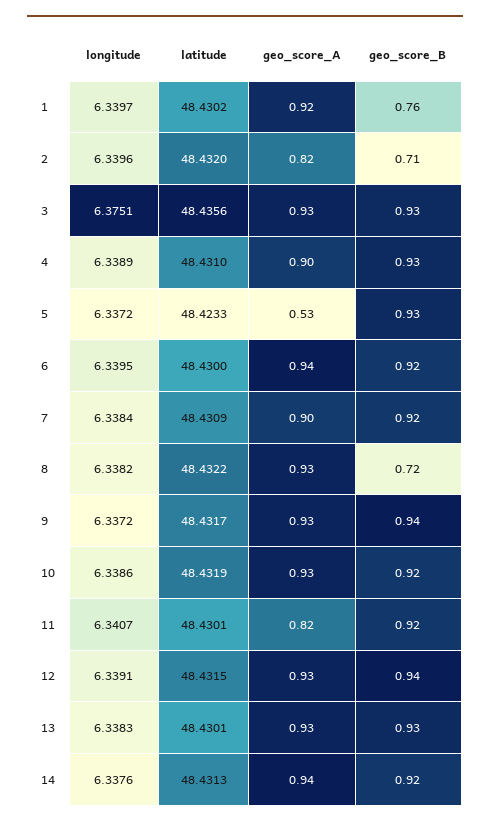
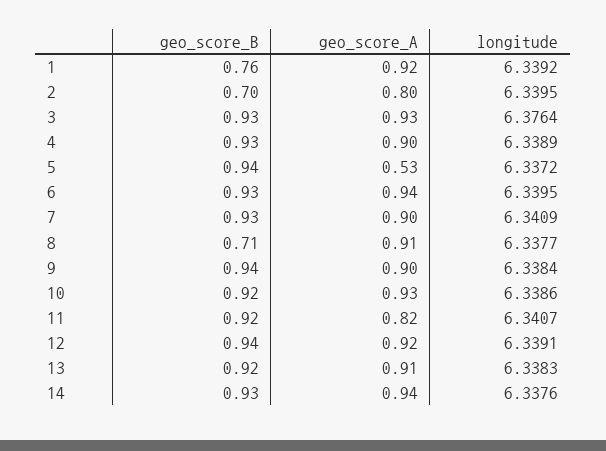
  {
    "longitude": {
-     "1": 6.3397,
+     "1": 6.3392,
-     "2": 6.3396,
+     "2": 6.3395,
-     "3": 6.3751,
+     "3": 6.3764,
      "4": 6.3389,
      "5": 6.3372,
      "6": 6.3395,
-     "7": 6.3384,
+     "7": 6.3409,
-     "8": 6.3382,
+     "8": 6.3377,
-     "9": 6.3372,
+     "9": 6.3384,
      "10": 6.3386,
      "11": 6.3407,
      "12": 6.3391,
      "13": 6.3383,
      "14": 6.3376
    },
-   "latitude": {
-     "1": 48.4302,
-     "2": 48.432,
-     "3": 48.4356,
-     "4": 48.431,
-     "5": 48.4233,
-     "6": 48.43,
-     "7": 48.4309,
-     "8": 48.4322,
-     "9": 48.4317,
-     "10": 48.4319,
-     "11": 48.4301,
-     "12": 48.4315,
-     "13": 48.4301,
-     "14": 48.4313
-   },
    "geo_score_A": {
      "1": 0.92,
-     "2": 0.82,
+     "2": 0.8,
      "3": 0.93,
      "4": 0.9,
      "5": 0.53,
      "6": 0.94,
      "7": 0.9,
-     "8": 0.93,
+     "8": 0.91,
-     "9": 0.93,
+     "9": 0.9,
      "10": 0.93,
      "11": 0.82,
-     "12": 0.93,
+     "12": 0.92,
-     "13": 0.93,
+     "13": 0.91,
      "14": 0.94
    },
    "geo_score_B": {
      "1": 0.76,
-     "2": 0.71,
+     "2": 0.7,
      "3": 0.93,
      "4": 0.93,
-     "5": 0.93,
+     "5": 0.94,
-     "6": 0.92,
+     "6": 0.93,
-     "7": 0.92,
+     "7": 0.93,
-     "8": 0.72,
+     "8": 0.71,
      "9": 0.94,
      "10": 0.92,
      "11": 0.92,
      "12": 0.94,
-     "13": 0.93,
+     "13": 0.92,
-     "14": 0.92
+     "14": 0.93
    }
  }

